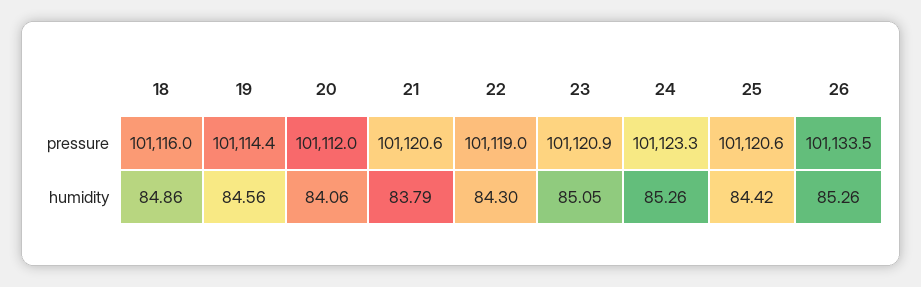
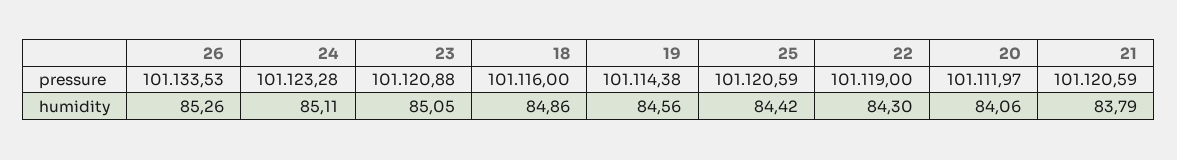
  {
    "18": {
      "pressure": 101116,
      "humidity": 84.86
    },
    "19": {
      "pressure": 101114.38,
      "humidity": 84.56
    },
    "20": {
      "pressure": 101111.97,
      "humidity": 84.06
    },
    "21": {
      "pressure": 101120.59,
      "humidity": 83.79
    },
    "22": {
      "pressure": 101119,
      "humidity": 84.3
    },
    "23": {
      "pressure": 101120.88,
      "humidity": 85.05
    },
    "24": {
      "pressure": 101123.28,
-     "humidity": 85.26
+     "humidity": 85.11
    },
    "25": {
      "pressure": 101120.59,
      "humidity": 84.42
    },
    "26": {
      "pressure": 101133.53,
      "humidity": 85.26
    }
  }

